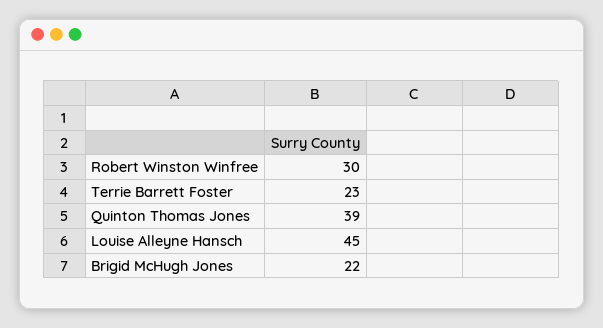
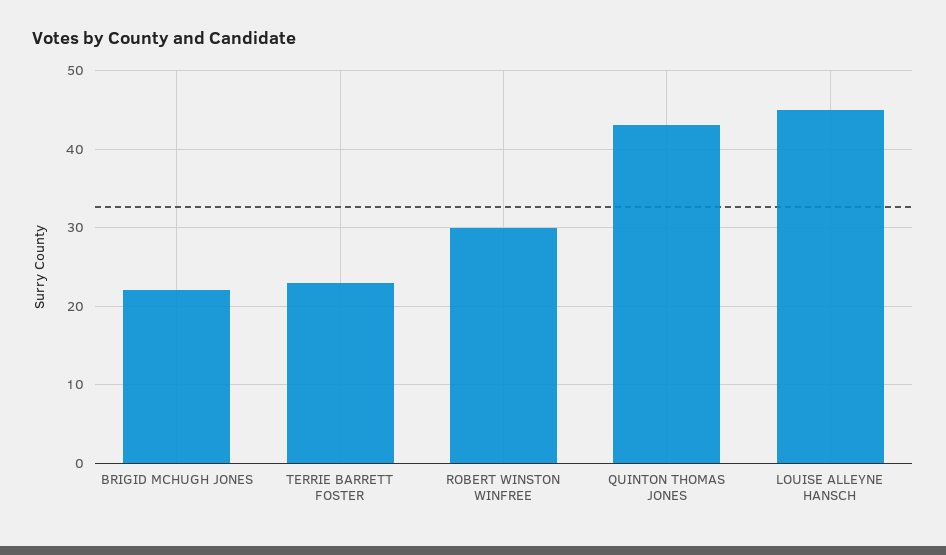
  {
    "Robert Winston Winfree": 30,
    "Terrie Barrett Foster": 23,
-   "Quinton Thomas Jones": 39,
+   "Quinton Thomas Jones": 43,
    "Louise Alleyne Hansch": 45,
    "Brigid McHugh Jones": 22
  }

